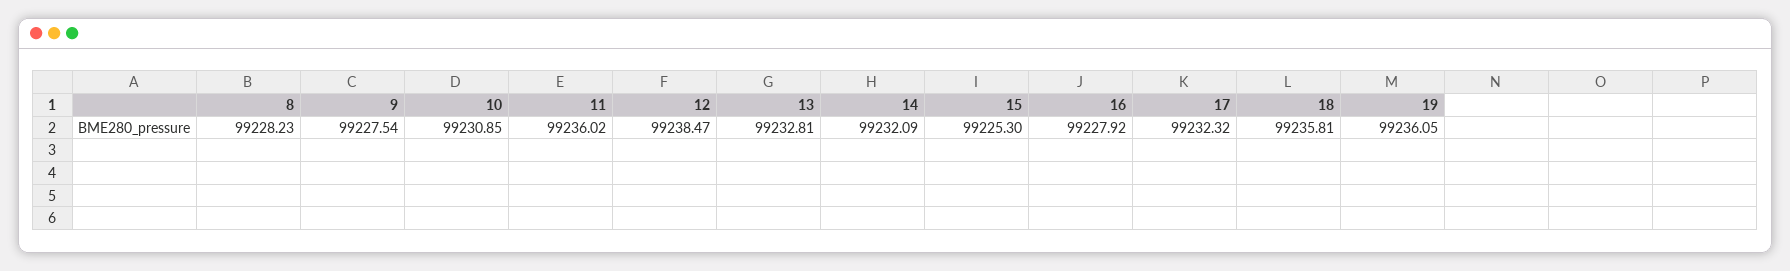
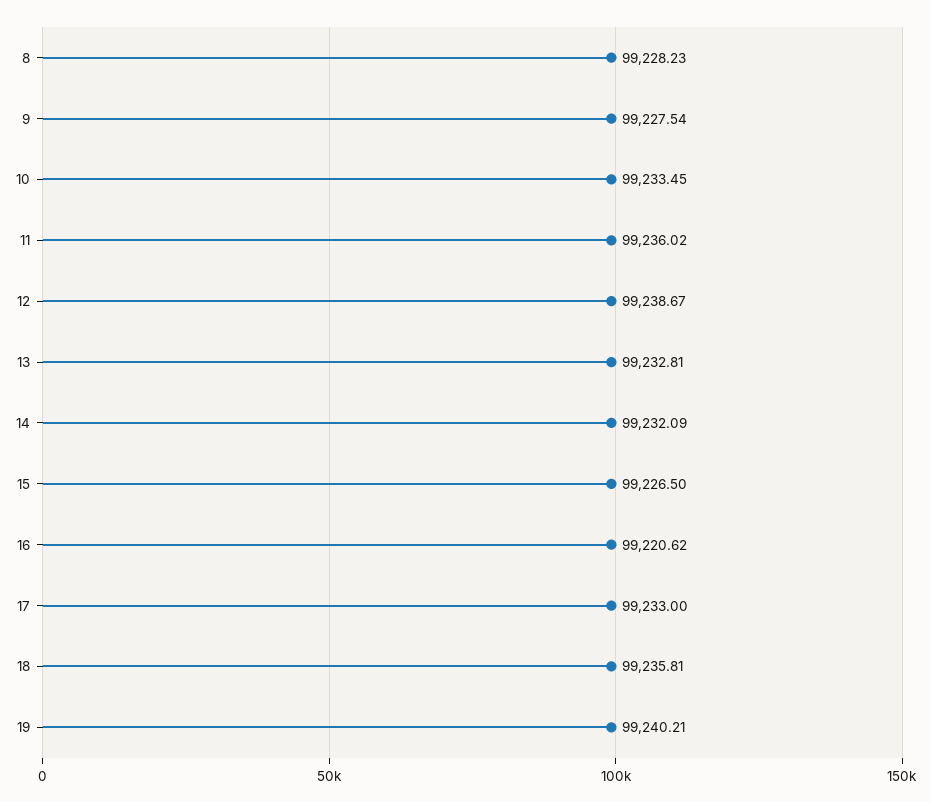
  {
    "8": 99228.23,
    "9": 99227.54,
-   "10": 99230.85,
+   "10": 99233.45,
    "11": 99236.02,
-   "12": 99238.47,
+   "12": 99238.67,
    "13": 99232.81,
    "14": 99232.09,
-   "15": 99225.3,
+   "15": 99226.5,
-   "16": 99227.92,
+   "16": 99220.62,
-   "17": 99232.32,
+   "17": 99233,
    "18": 99235.81,
-   "19": 99236.05
+   "19": 99240.21
  }

